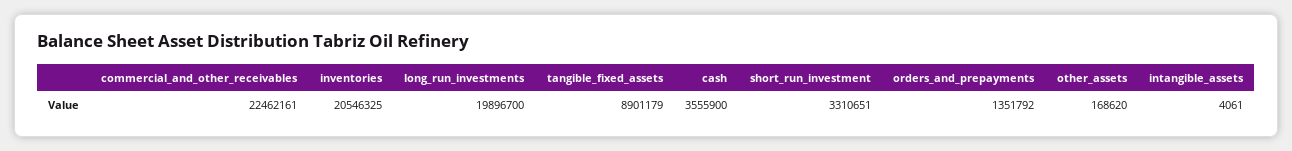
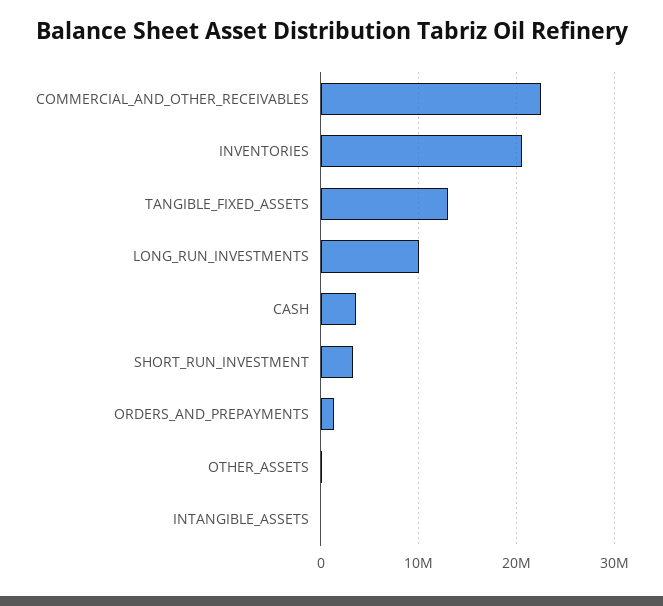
  {
    "commercial_and_other_receivables": 22462161,
    "inventories": 20546325,
-   "long_run_investments": 19896700,
+   "long_run_investments": 10000000,
-   "tangible_fixed_assets": 8901179,
+   "tangible_fixed_assets": 13000000,
    "cash": 3555900,
    "short_run_investment": 3310651,
    "orders_and_prepayments": 1351792,
    "other_assets": 168620,
    "intangible_assets": 4061
  }

